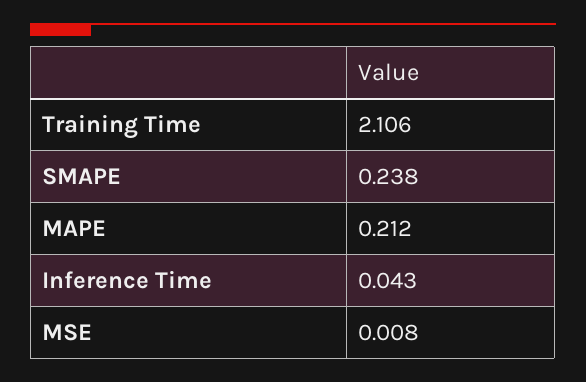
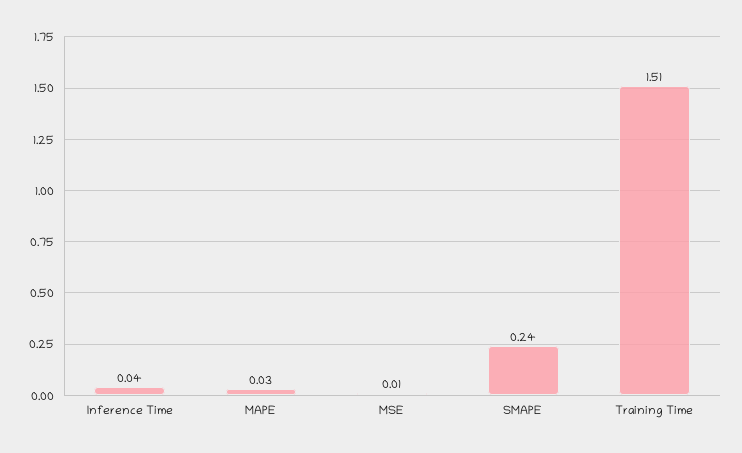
  {
-   "Training Time": 2.106,
+   "Training Time": 1.51,
    "SMAPE": 0.238,
-   "MAPE": 0.212,
+   "MAPE": 0.03,
    "Inference Time": 0.043,
    "MSE": 0.008
  }

